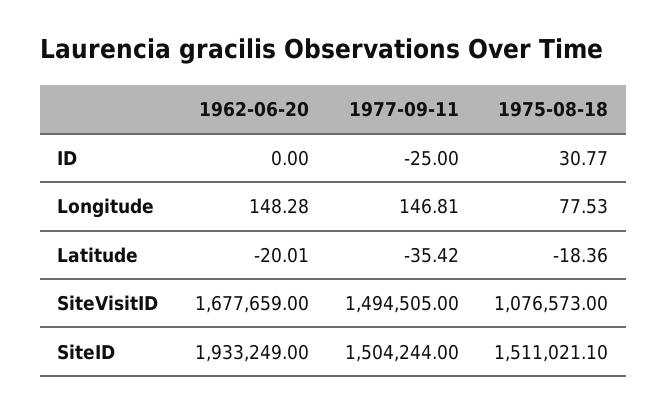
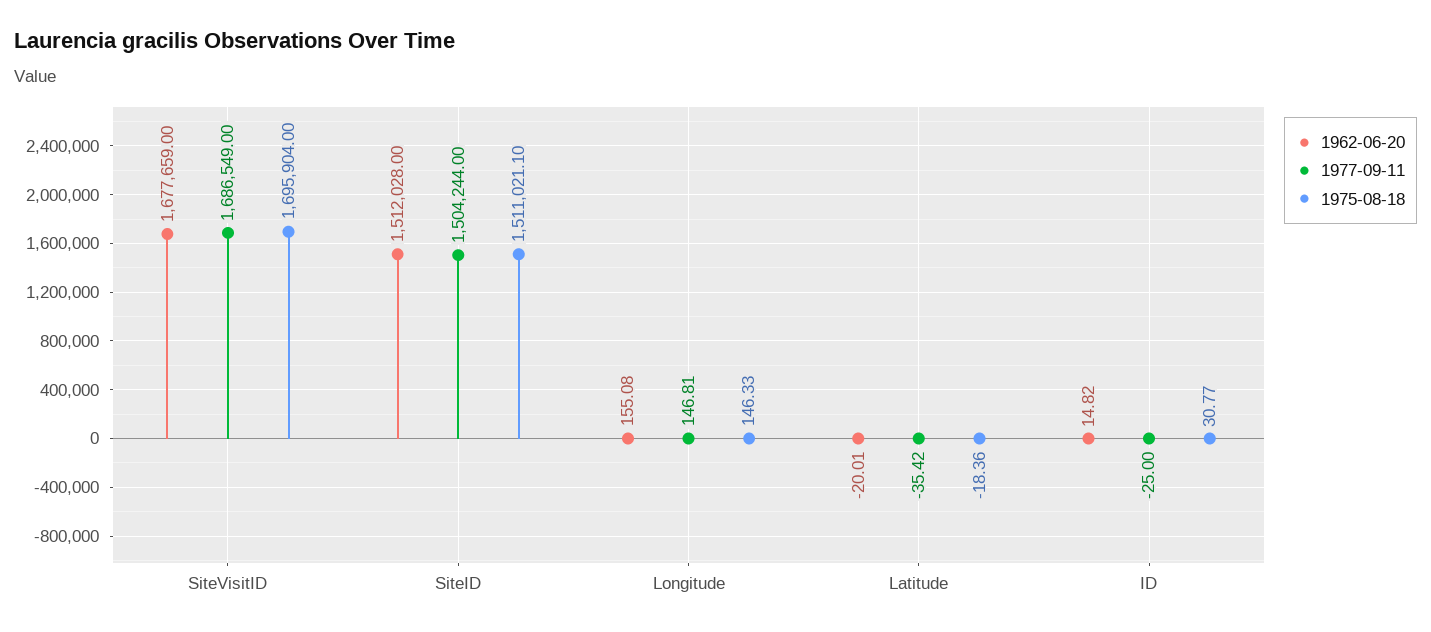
  {
    "1962-06-20": {
-     "ID": 0,
+     "ID": 14.82,
-     "Longitude": 148.28,
+     "Longitude": 155.08,
      "Latitude": -20.01,
      "SiteVisitID": 1677659,
-     "SiteID": 1933249
+     "SiteID": 1512028
    },
    "1977-09-11": {
      "ID": -25,
      "Longitude": 146.81,
      "Latitude": -35.42,
-     "SiteVisitID": 1494505,
+     "SiteVisitID": 1686549,
      "SiteID": 1504244
    },
    "1975-08-18": {
      "ID": 30.77,
-     "Longitude": 77.53,
+     "Longitude": 146.33,
      "Latitude": -18.36,
-     "SiteVisitID": 1076573,
+     "SiteVisitID": 1695904,
      "SiteID": 1511021.1
    }
  }

